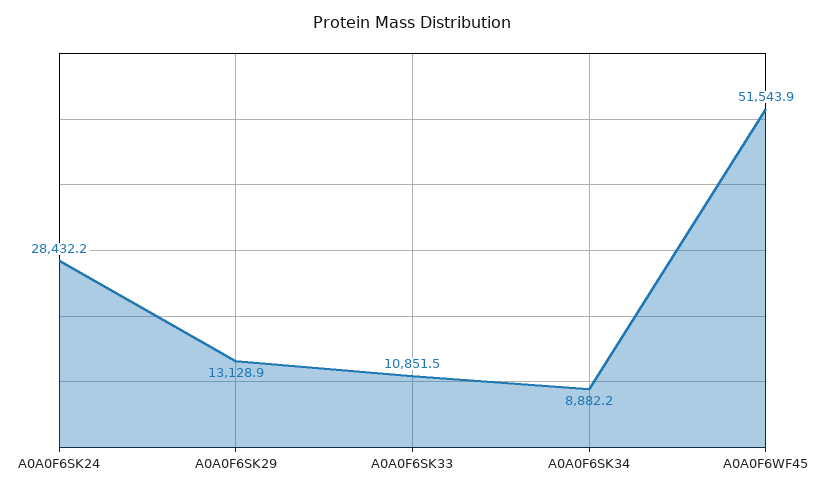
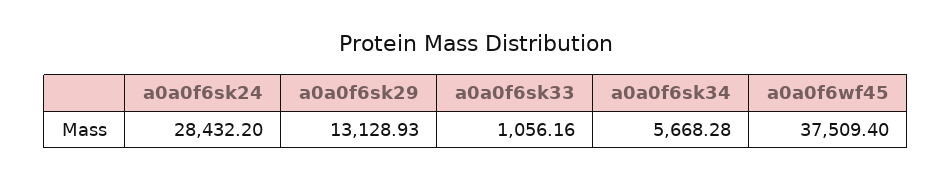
  {
    "A0A0F6SK24": 28432.2,
    "A0A0F6SK29": 13128.93,
-   "A0A0F6SK33": 10851.5,
+   "A0A0F6SK33": 1056.16,
-   "A0A0F6SK34": 8882.2,
+   "A0A0F6SK34": 5668.28,
-   "A0A0F6WF45": 51543.9
+   "A0A0F6WF45": 37509.4
  }

